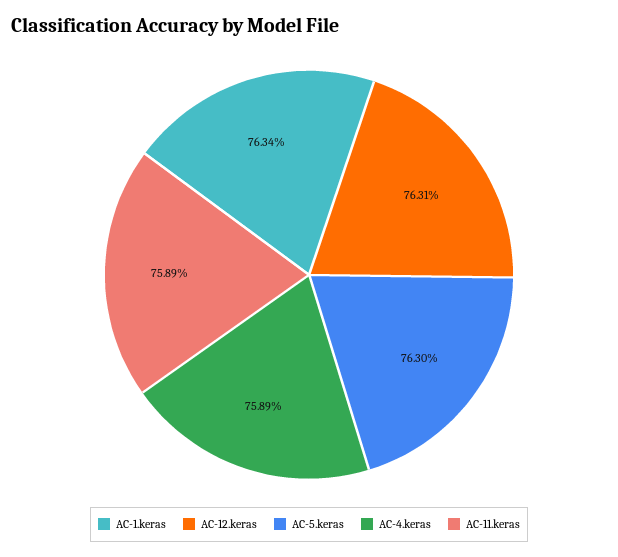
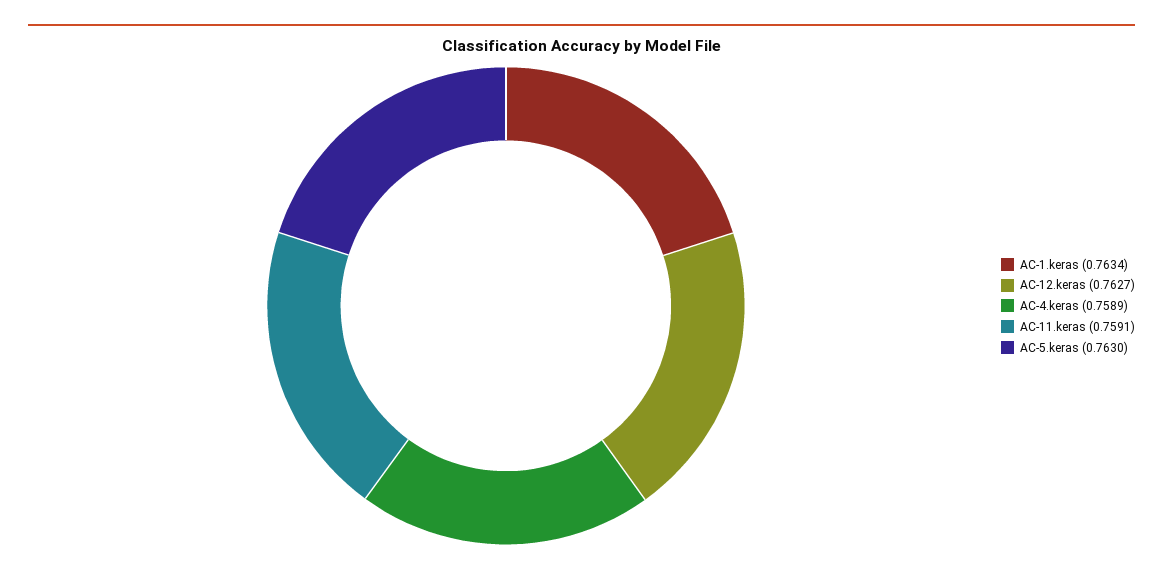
  {
    "AC-1.keras": 0.7634,
-   "AC-12.keras": 0.7631,
+   "AC-12.keras": 0.7627,
    "AC-5.keras": 0.763,
    "AC-4.keras": 0.7589,
-   "AC-11.keras": 0.7589
+   "AC-11.keras": 0.7591
  }

